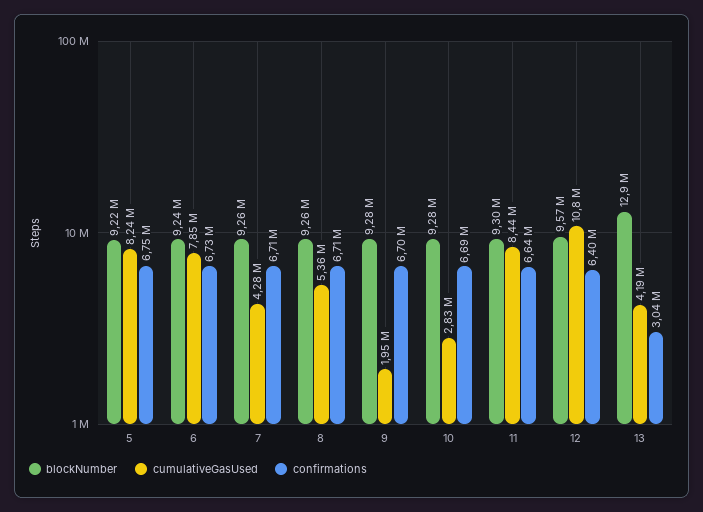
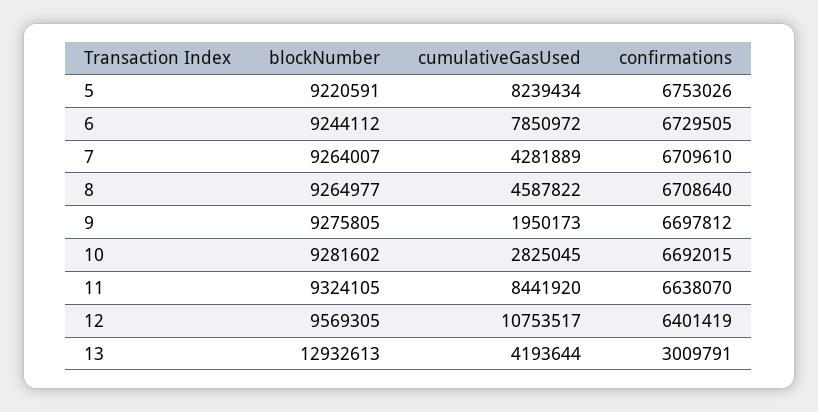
  {
    "blockNumber": {
      "5": 9220591,
      "6": 9244112,
      "7": 9264007,
      "8": 9264977,
      "9": 9275805,
      "10": 9281602,
-     "11": 9300000,
+     "11": 9324105,
      "12": 9569305,
      "13": 12932613
    },
    "cumulativeGasUsed": {
      "5": 8239434,
      "6": 7850972,
      "7": 4281889,
-     "8": 5360000,
+     "8": 4587822,
      "9": 1950173,
      "10": 2825045,
      "11": 8441920,
      "12": 10753517,
      "13": 4193644
    },
    "confirmations": {
      "5": 6753026,
      "6": 6729505,
      "7": 6709610,
      "8": 6708640,
      "9": 6697812,
      "10": 6692015,
      "11": 6638070,
      "12": 6401419,
-     "13": 3040000
+     "13": 3009791
    }
  }

